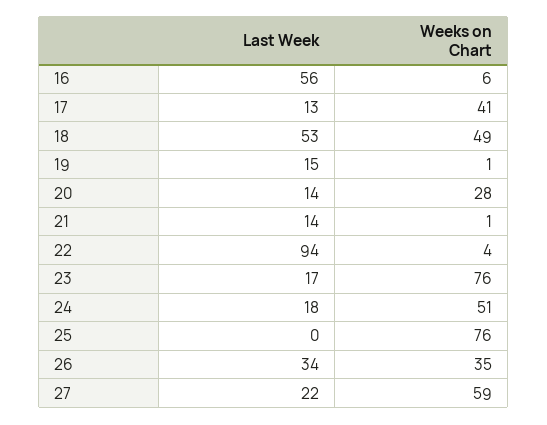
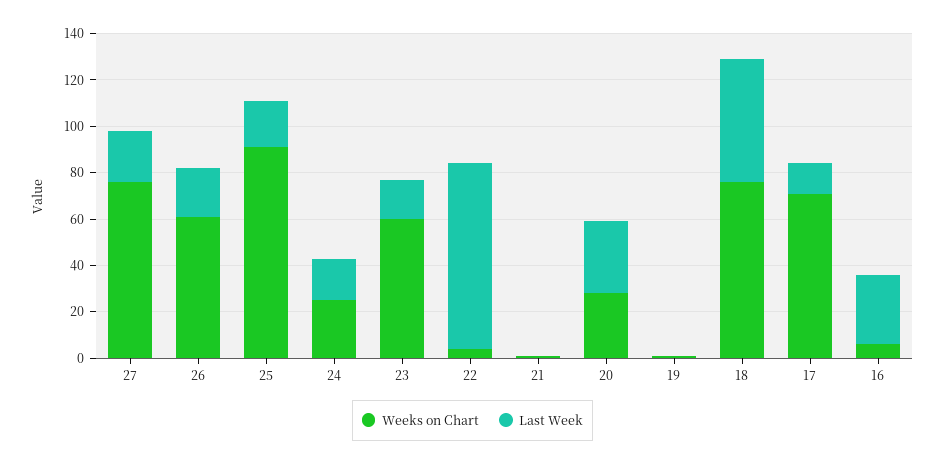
  {
    "Last Week": {
-     "16": 56,
+     "16": 30,
      "17": 13,
      "18": 53,
-     "19": 15,
+     "19": 0,
-     "20": 14,
+     "20": 30,
-     "21": 14,
+     "21": 0,
-     "22": 94,
+     "22": 80,
      "23": 17,
      "24": 18,
-     "25": 0,
+     "25": 20,
-     "26": 34,
+     "26": 20,
      "27": 22
    },
    "Weeks on Chart": {
      "16": 6,
-     "17": 41,
+     "17": 70,
-     "18": 49,
+     "18": 75,
      "19": 1,
      "20": 28,
      "21": 1,
      "22": 4,
-     "23": 76,
+     "23": 60,
-     "24": 51,
+     "24": 25,
-     "25": 76,
+     "25": 90,
-     "26": 35,
+     "26": 60,
-     "27": 59
+     "27": 75
    }
  }

